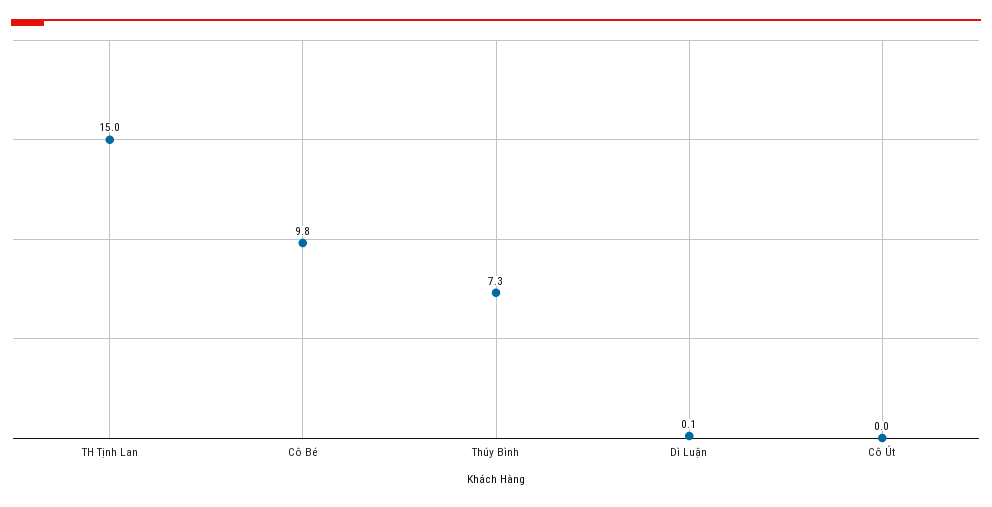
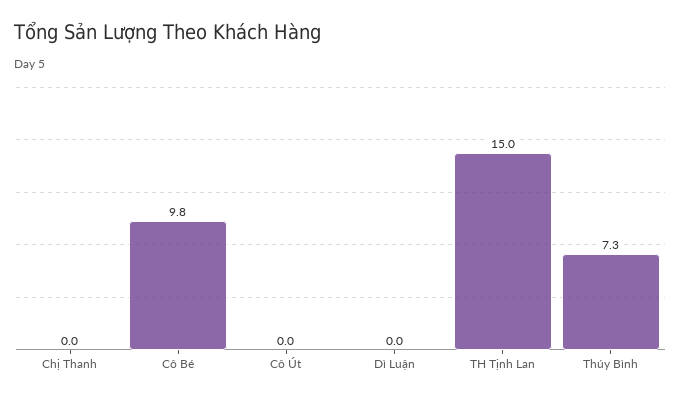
  {
    "TH Tịnh Lan": 15,
    "Cô Bé": 9.8,
    "Thúy Bình": 7.3,
-   "Dì Luận": 0.1,
+   "Dì Luận": 0,
-   "Cô Út": 0
+   "Cô Út": 0,
+   "Chị Thanh": 0
  }

